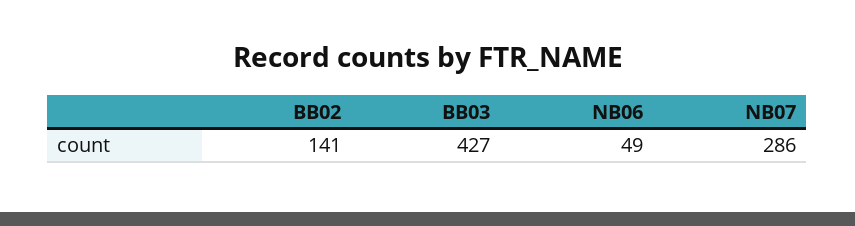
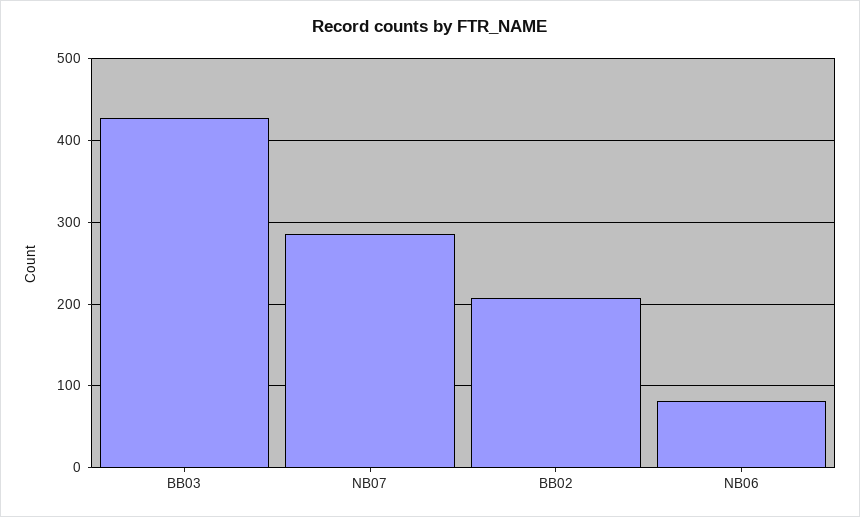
  {
-   "BB02": 141,
+   "BB02": 210,
    "BB03": 427,
-   "NB06": 49,
+   "NB06": 80,
    "NB07": 286
  }

